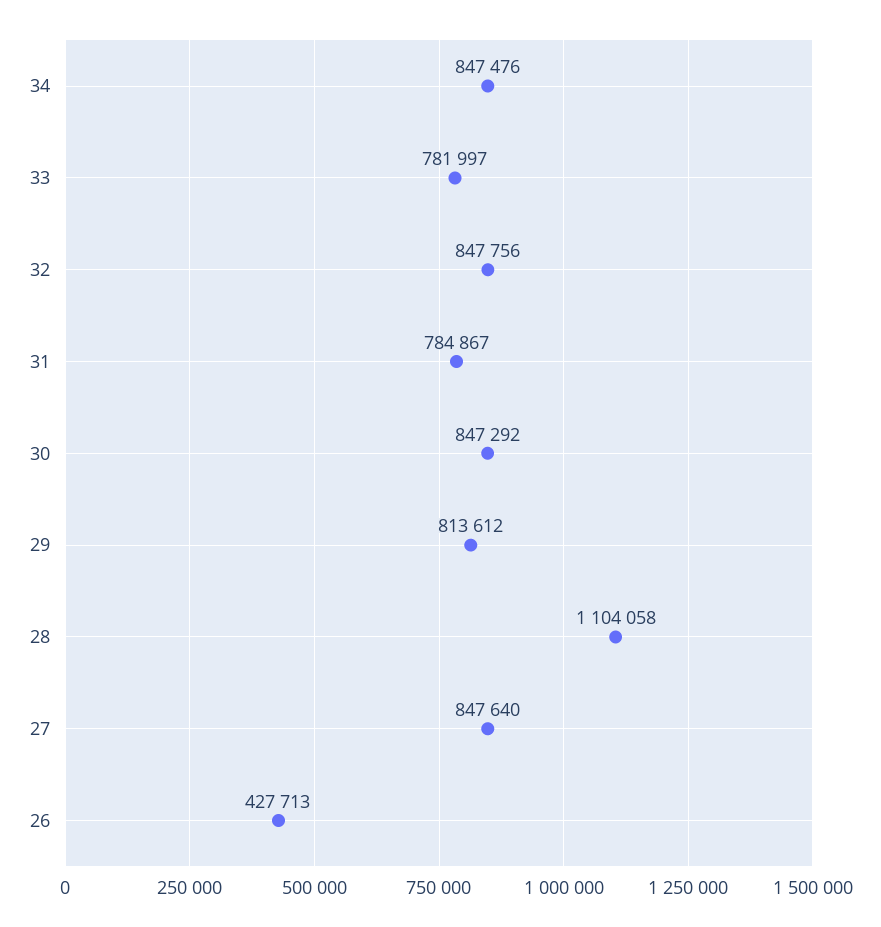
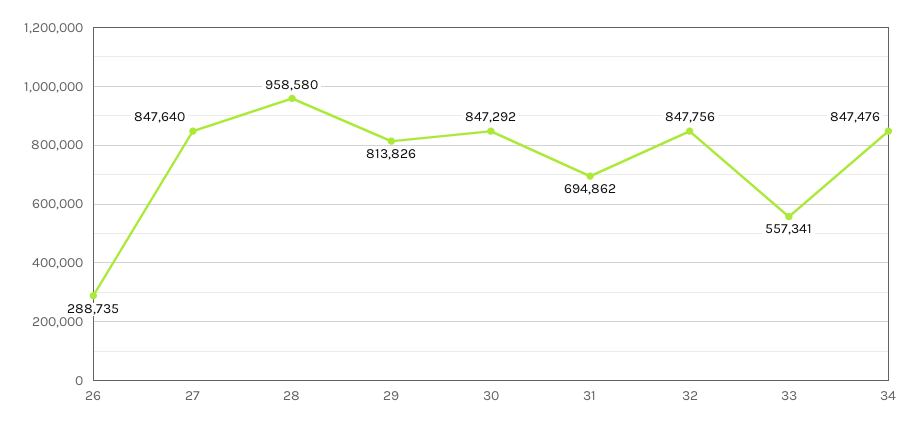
  {
    "34": 847476,
-   "33": 781997,
+   "33": 557341,
    "32": 847756,
-   "31": 784867,
+   "31": 694862,
    "30": 847292,
-   "29": 813612,
+   "29": 813826,
-   "28": 1104058,
+   "28": 958580,
    "27": 847640,
-   "26": 427713
+   "26": 288735
  }

